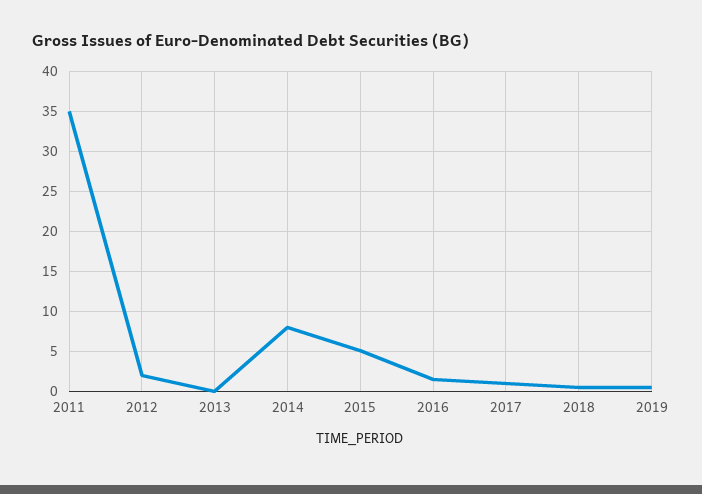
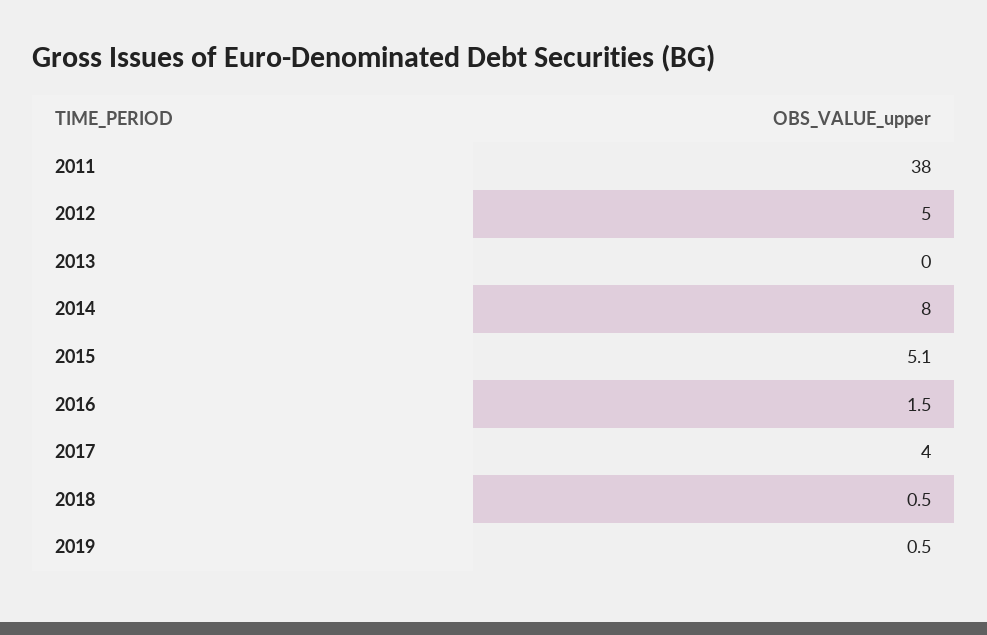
  {
-   "2011": 35,
+   "2011": 38,
-   "2012": 2,
+   "2012": 5,
    "2013": 0,
    "2014": 8,
    "2015": 5.1,
    "2016": 1.5,
-   "2017": 1,
+   "2017": 4,
    "2018": 0.5,
    "2019": 0.5
  }

